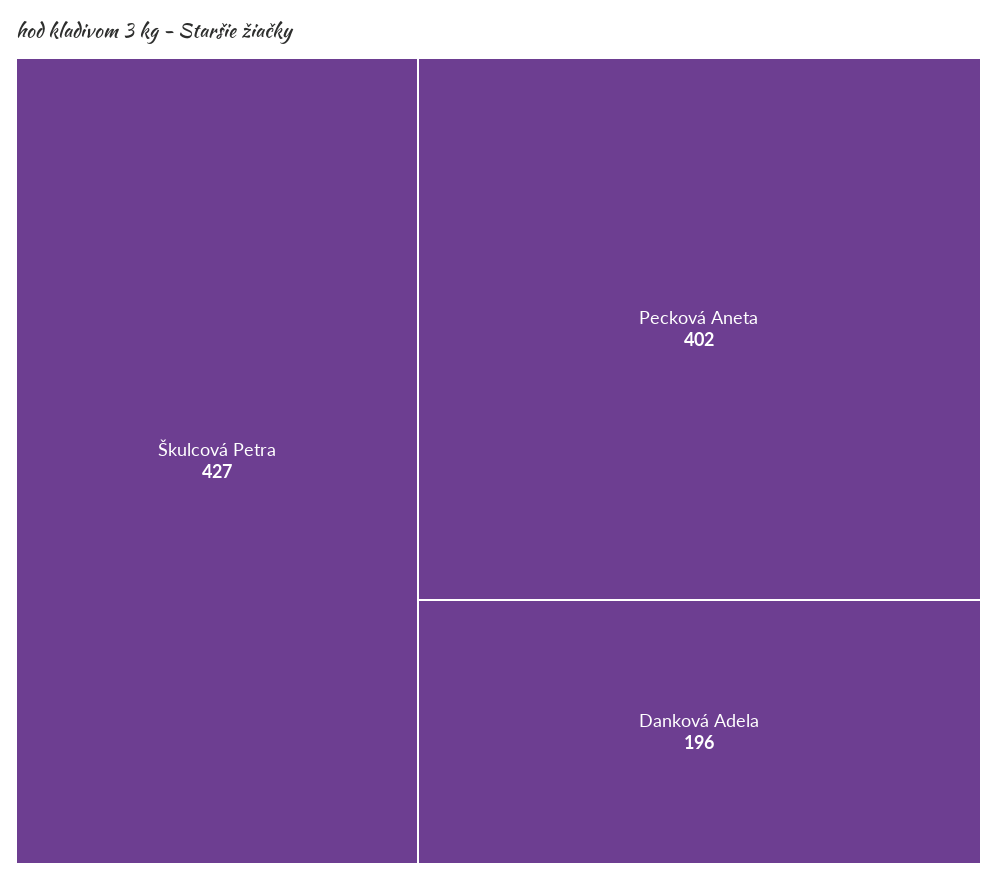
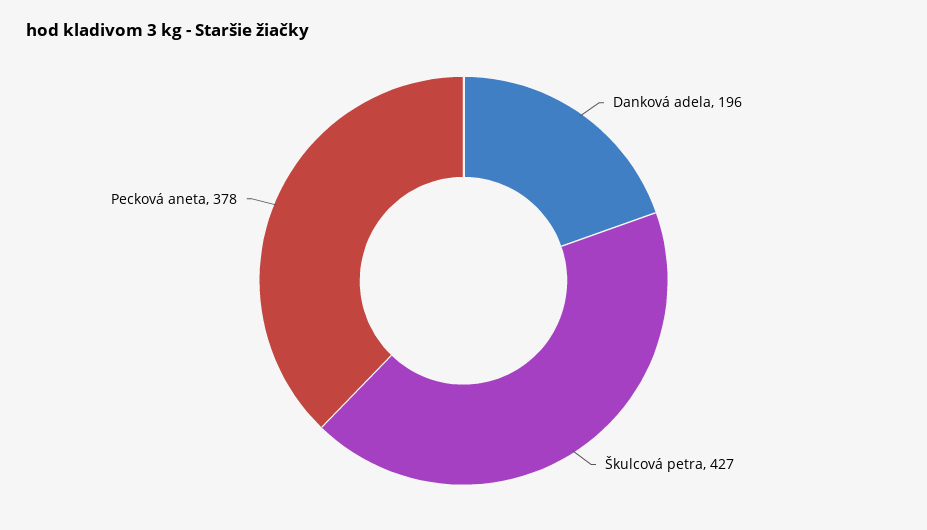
  {
    "Škulcová Petra": 427,
-   "Pecková Aneta": 402,
+   "Pecková Aneta": 378,
    "Danková Adela": 196
  }

